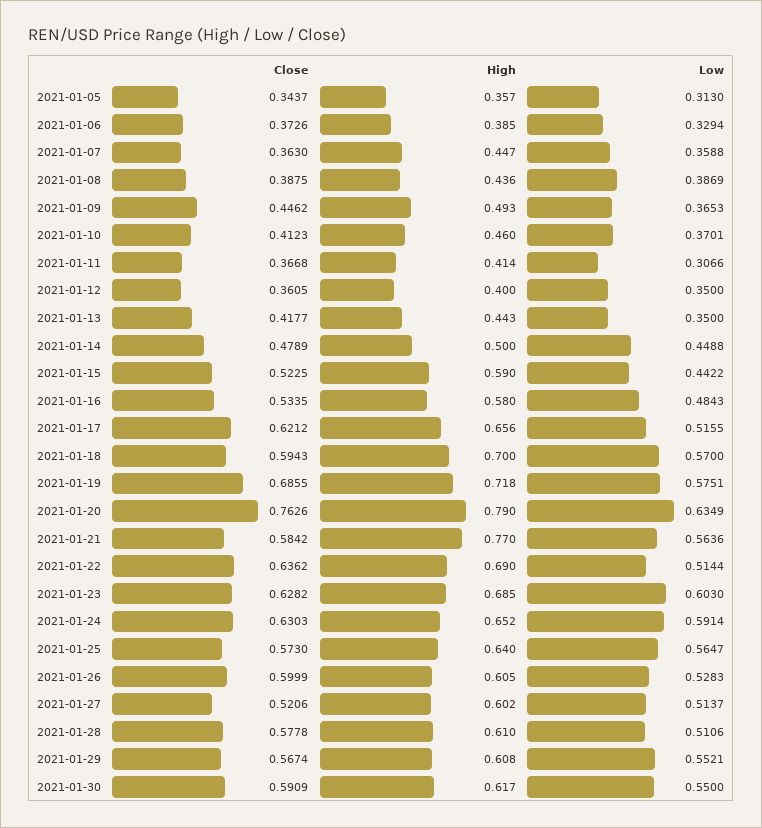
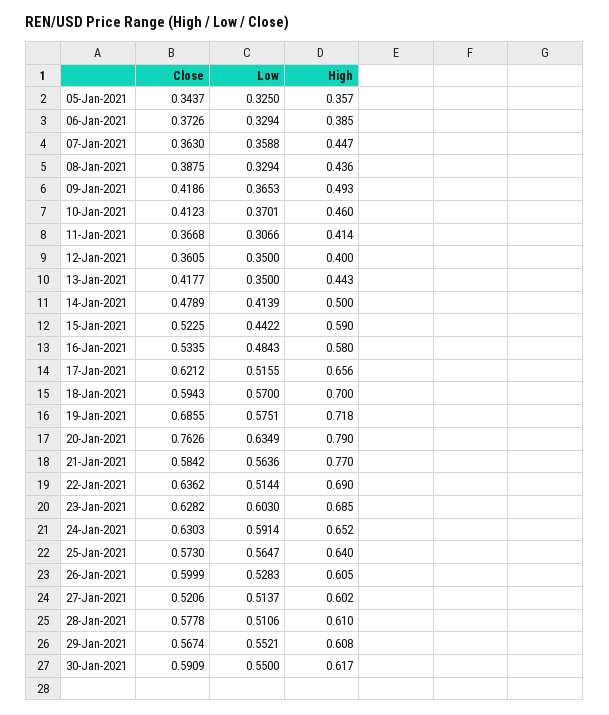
  {
    "Close": {
      "2021-01-05": 0.3437,
      "2021-01-06": 0.3726,
      "2021-01-07": 0.363,
      "2021-01-08": 0.3875,
-     "2021-01-09": 0.4462,
+     "2021-01-09": 0.4186,
      "2021-01-10": 0.4123,
      "2021-01-11": 0.3668,
      "2021-01-12": 0.3605,
      "2021-01-13": 0.4177,
      "2021-01-14": 0.4789,
      "2021-01-15": 0.5225,
      "2021-01-16": 0.5335,
      "2021-01-17": 0.6212,
      "2021-01-18": 0.5943,
      "2021-01-19": 0.6855,
      "2021-01-20": 0.7626,
      "2021-01-21": 0.5842,
      "2021-01-22": 0.6362,
      "2021-01-23": 0.6282,
      "2021-01-24": 0.6303,
      "2021-01-25": 0.573,
      "2021-01-26": 0.5999,
      "2021-01-27": 0.5206,
      "2021-01-28": 0.5778,
      "2021-01-29": 0.5674,
      "2021-01-30": 0.5909
    },
    "High": {
      "2021-01-05": 0.357,
      "2021-01-06": 0.385,
      "2021-01-07": 0.447,
      "2021-01-08": 0.436,
      "2021-01-09": 0.493,
      "2021-01-10": 0.46,
      "2021-01-11": 0.414,
      "2021-01-12": 0.4,
      "2021-01-13": 0.443,
      "2021-01-14": 0.5,
      "2021-01-15": 0.59,
      "2021-01-16": 0.58,
      "2021-01-17": 0.656,
      "2021-01-18": 0.7,
      "2021-01-19": 0.718,
      "2021-01-20": 0.79,
      "2021-01-21": 0.77,
      "2021-01-22": 0.69,
      "2021-01-23": 0.685,
      "2021-01-24": 0.652,
      "2021-01-25": 0.64,
      "2021-01-26": 0.605,
      "2021-01-27": 0.602,
      "2021-01-28": 0.61,
      "2021-01-29": 0.608,
      "2021-01-30": 0.617
    },
    "Low": {
-     "2021-01-05": 0.313,
+     "2021-01-05": 0.325,
      "2021-01-06": 0.3294,
      "2021-01-07": 0.3588,
-     "2021-01-08": 0.3869,
+     "2021-01-08": 0.3294,
      "2021-01-09": 0.3653,
      "2021-01-10": 0.3701,
      "2021-01-11": 0.3066,
      "2021-01-12": 0.35,
      "2021-01-13": 0.35,
-     "2021-01-14": 0.4488,
+     "2021-01-14": 0.4139,
      "2021-01-15": 0.4422,
      "2021-01-16": 0.4843,
      "2021-01-17": 0.5155,
      "2021-01-18": 0.57,
      "2021-01-19": 0.5751,
      "2021-01-20": 0.6349,
      "2021-01-21": 0.5636,
      "2021-01-22": 0.5144,
      "2021-01-23": 0.603,
      "2021-01-24": 0.5914,
      "2021-01-25": 0.5647,
      "2021-01-26": 0.5283,
      "2021-01-27": 0.5137,
      "2021-01-28": 0.5106,
      "2021-01-29": 0.5521,
      "2021-01-30": 0.55
    }
  }

